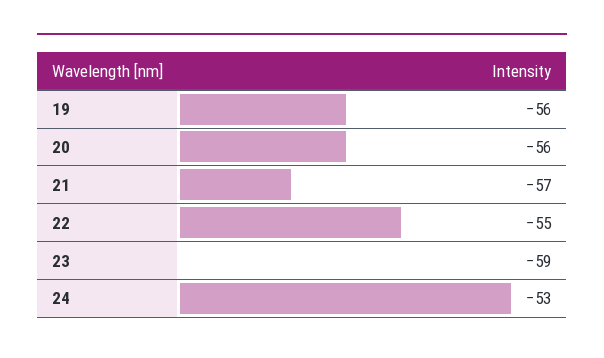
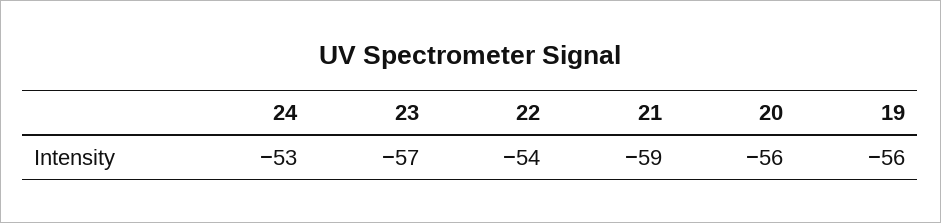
  {
    "19": -56,
    "20": -56,
-   "21": -57,
+   "21": -59,
-   "22": -55,
+   "22": -54,
-   "23": -59,
+   "23": -57,
    "24": -53
  }

